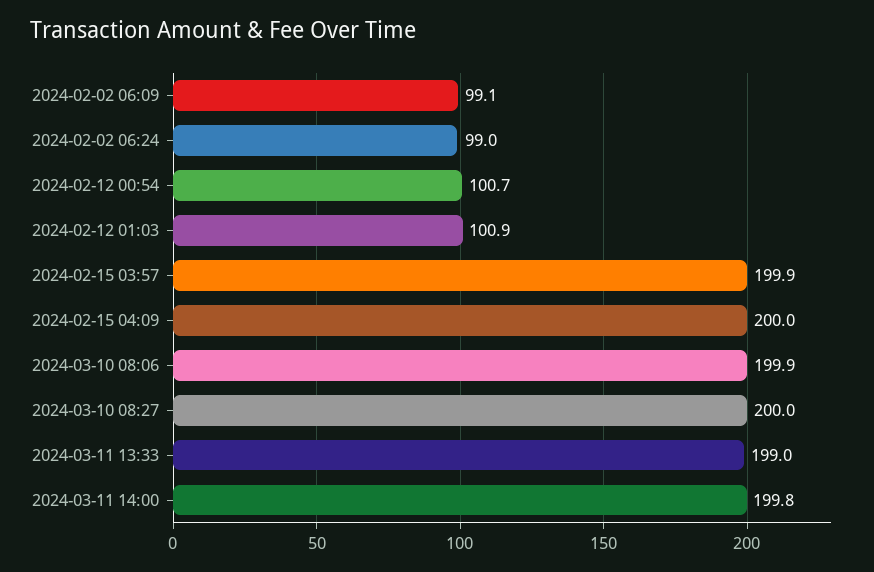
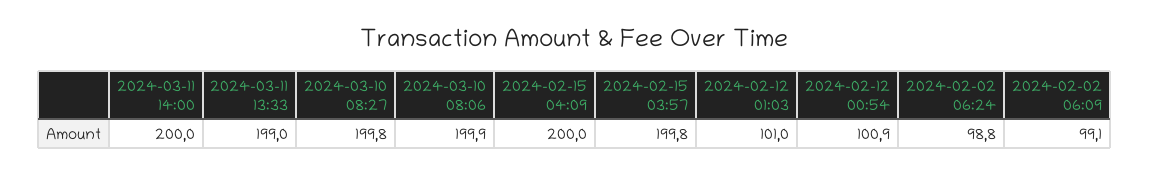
  {
    "2024-02-02 06:09": 99.1,
-   "2024-02-02 06:24": 99,
+   "2024-02-02 06:24": 98.8,
-   "2024-02-12 00:54": 100.7,
+   "2024-02-12 00:54": 100.9,
-   "2024-02-12 01:03": 100.9,
+   "2024-02-12 01:03": 101,
-   "2024-02-15 03:57": 199.9,
+   "2024-02-15 03:57": 199.8,
    "2024-02-15 04:09": 200,
    "2024-03-10 08:06": 199.9,
-   "2024-03-10 08:27": 200,
+   "2024-03-10 08:27": 199.8,
    "2024-03-11 13:33": 199,
-   "2024-03-11 14:00": 199.8
+   "2024-03-11 14:00": 200
  }

